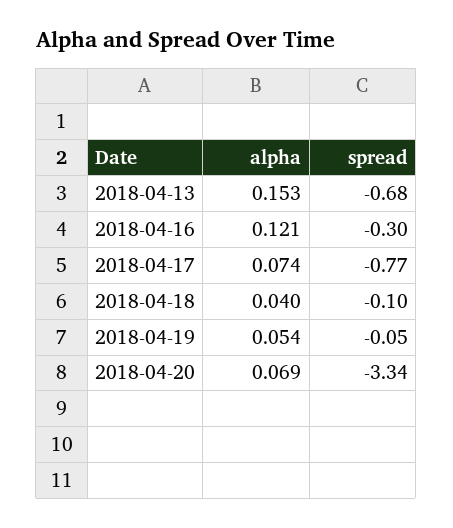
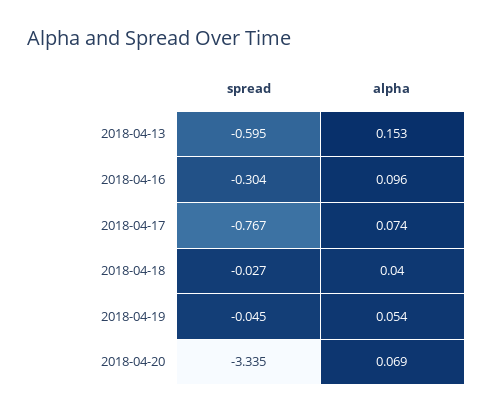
  {
    "alpha": {
      "2018-04-13": 0.153,
-     "2018-04-16": 0.121,
+     "2018-04-16": 0.096,
      "2018-04-17": 0.074,
      "2018-04-18": 0.04,
      "2018-04-19": 0.054,
      "2018-04-20": 0.069
    },
    "spread": {
-     "2018-04-13": -0.68,
+     "2018-04-13": -0.595,
      "2018-04-16": -0.304,
      "2018-04-17": -0.767,
-     "2018-04-18": -0.1,
+     "2018-04-18": -0.027,
      "2018-04-19": -0.045,
      "2018-04-20": -3.335
    }
  }

